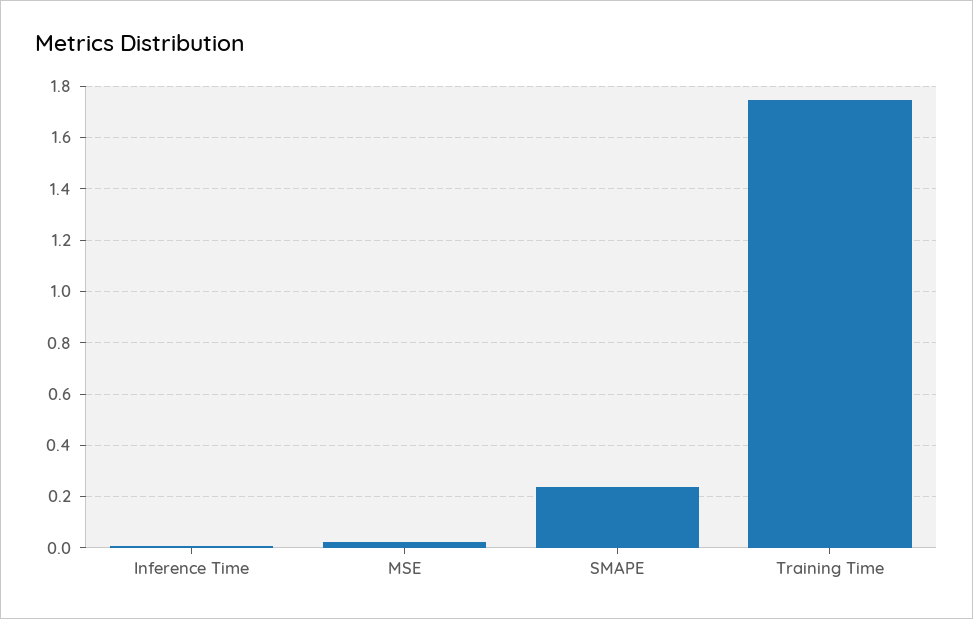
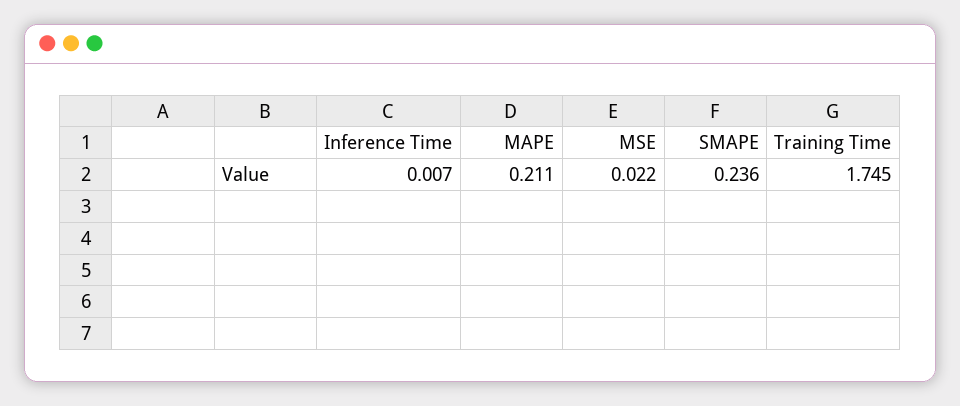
  {
    "Inference Time": 0.007,
    "MSE": 0.022,
    "SMAPE": 0.236,
-   "Training Time": 1.745
+   "Training Time": 1.745,
+   "MAPE": 0.211
  }

